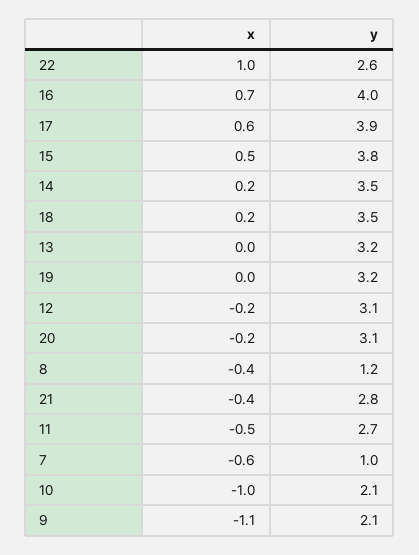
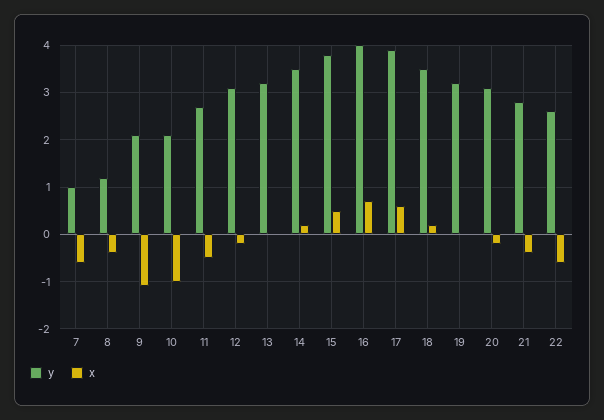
  {
    "x": {
-     "22": 1,
+     "22": -0.5,
      "16": 0.7,
      "17": 0.6,
      "15": 0.5,
      "14": 0.2,
      "18": 0.2,
      "13": 0,
      "19": 0,
      "12": -0.2,
      "20": -0.2,
      "8": -0.4,
      "21": -0.4,
      "11": -0.5,
      "7": -0.6,
      "10": -1,
      "9": -1.1
    },
    "y": {
      "22": 2.6,
      "16": 4,
      "17": 3.9,
      "15": 3.8,
      "14": 3.5,
      "18": 3.5,
      "13": 3.2,
      "19": 3.2,
      "12": 3.1,
      "20": 3.1,
      "8": 1.2,
      "21": 2.8,
      "11": 2.7,
      "7": 1,
      "10": 2.1,
      "9": 2.1
    }
  }

